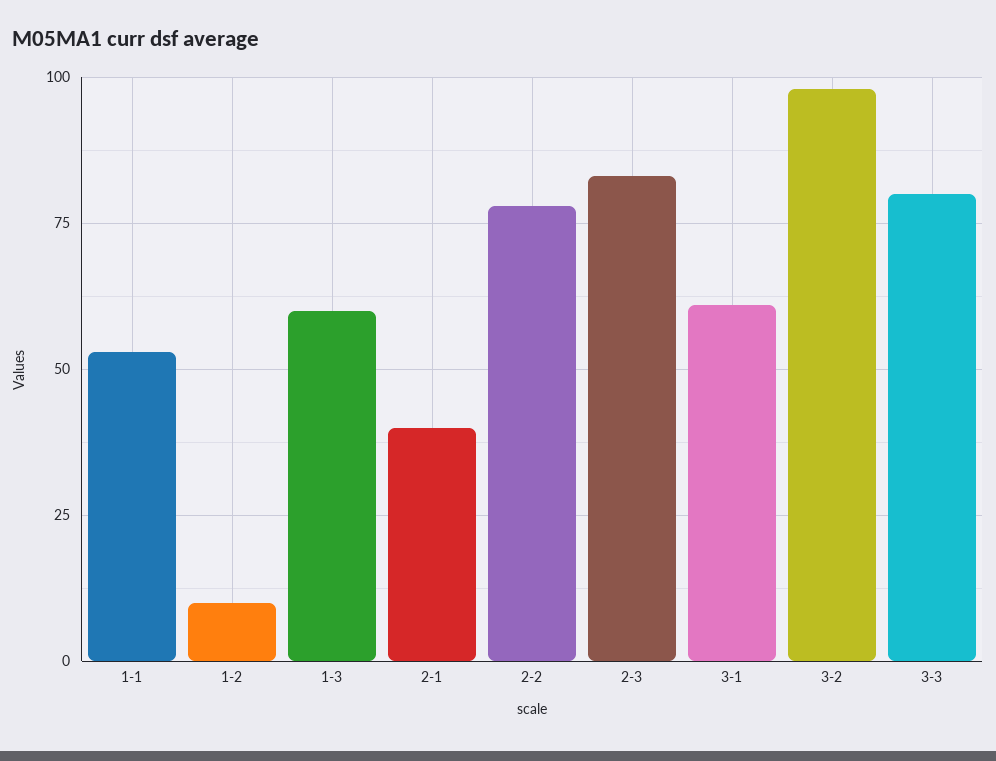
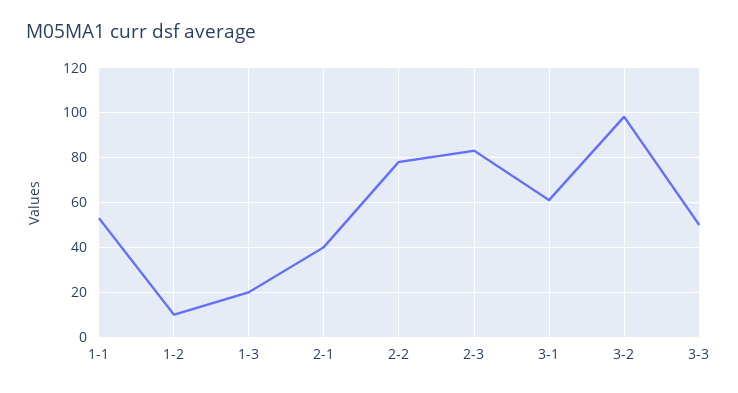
  {
    "1-1": 55,
    "1-2": 10,
-   "1-3": 60,
+   "1-3": 20,
    "2-1": 40,
    "2-2": 80,
    "2-3": 85,
    "3-1": 60,
    "3-2": 100,
-   "3-3": 80
+   "3-3": 50
  }

